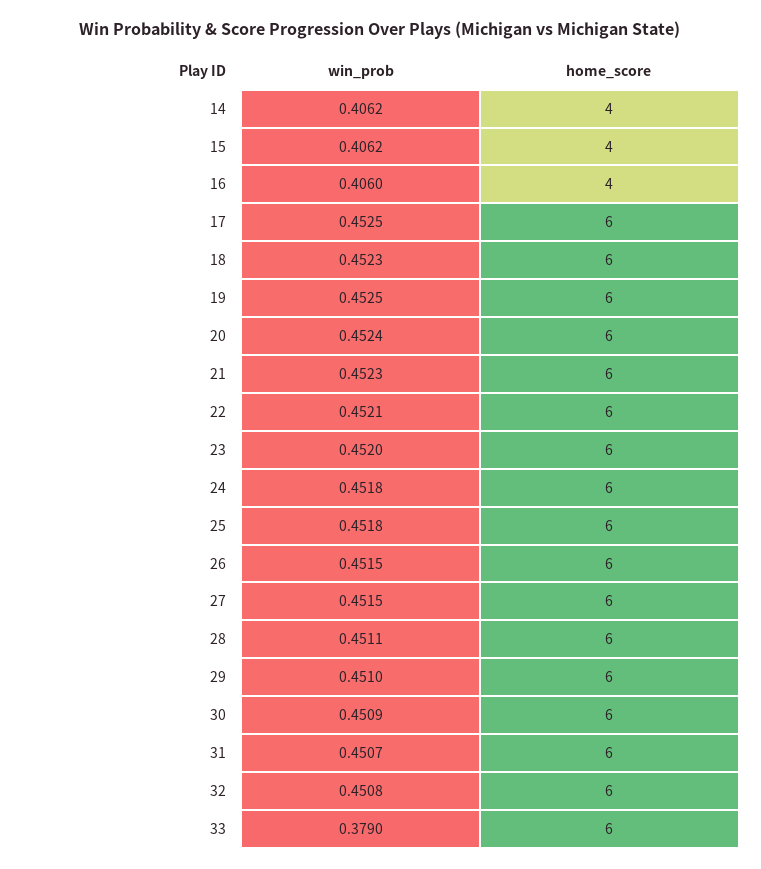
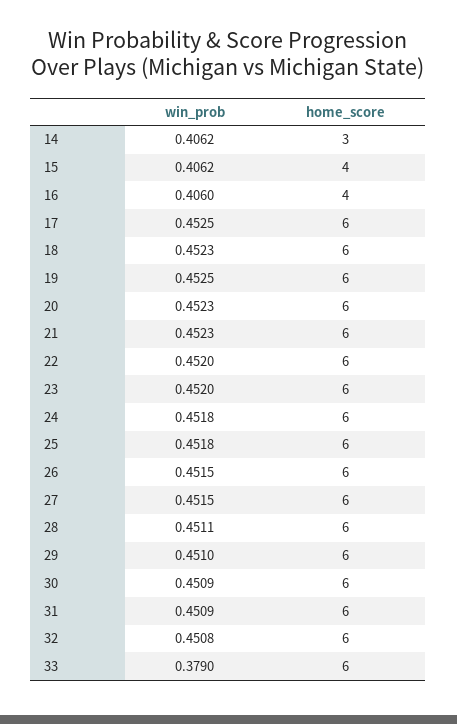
  {
    "win_prob": {
      "14": 0.4062,
      "15": 0.4062,
      "16": 0.406,
      "17": 0.4525,
      "18": 0.4523,
      "19": 0.4525,
-     "20": 0.4524,
+     "20": 0.4523,
      "21": 0.4523,
-     "22": 0.4521,
+     "22": 0.452,
      "23": 0.452,
      "24": 0.4518,
      "25": 0.4518,
      "26": 0.4515,
      "27": 0.4515,
      "28": 0.4511,
      "29": 0.451,
      "30": 0.4509,
-     "31": 0.4507,
+     "31": 0.4509,
      "32": 0.4508,
      "33": 0.379
    },
    "home_score": {
-     "14": 4,
+     "14": 3,
      "15": 4,
      "16": 4,
      "17": 6,
      "18": 6,
      "19": 6,
      "20": 6,
      "21": 6,
      "22": 6,
      "23": 6,
      "24": 6,
      "25": 6,
      "26": 6,
      "27": 6,
      "28": 6,
      "29": 6,
      "30": 6,
      "31": 6,
      "32": 6,
      "33": 6
    }
  }

